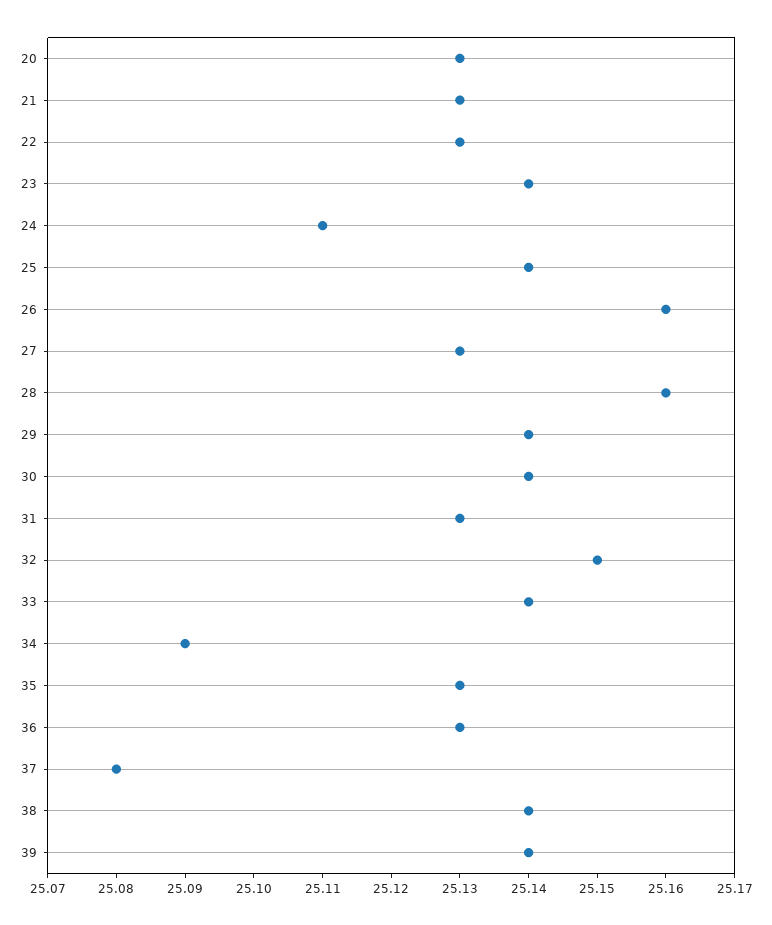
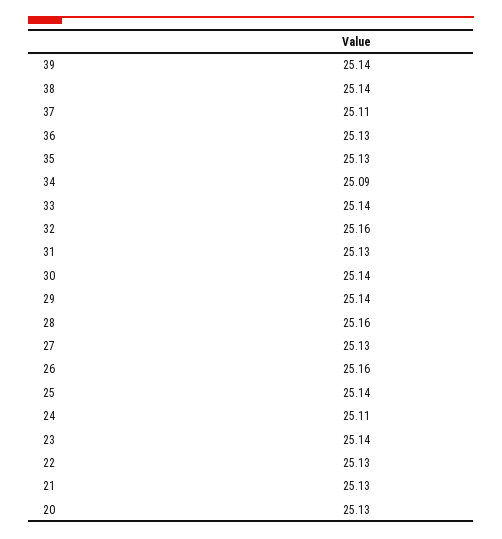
  {
    "20": 25.13,
    "21": 25.13,
    "22": 25.13,
    "23": 25.14,
    "24": 25.11,
    "25": 25.14,
    "26": 25.16,
    "27": 25.13,
    "28": 25.16,
    "29": 25.14,
    "30": 25.14,
    "31": 25.13,
-   "32": 25.15,
+   "32": 25.16,
    "33": 25.14,
    "34": 25.09,
    "35": 25.13,
    "36": 25.13,
-   "37": 25.08,
+   "37": 25.11,
    "38": 25.14,
    "39": 25.14
  }

